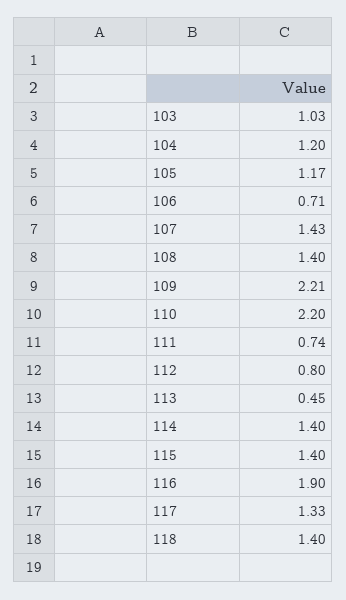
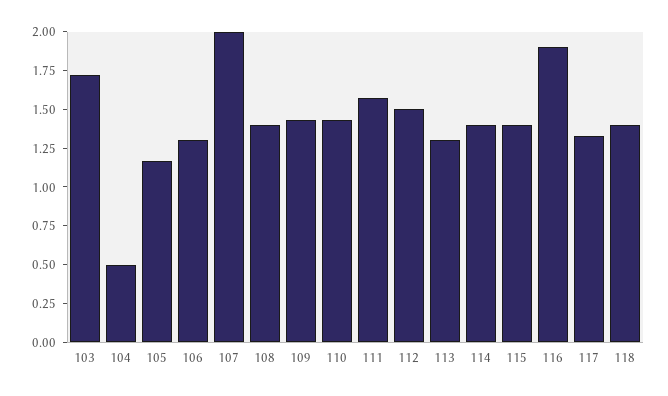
  {
-   "103": 1.03,
+   "103": 1.75,
-   "104": 1.2,
+   "104": 0.5,
    "105": 1.17,
-   "106": 0.71,
+   "106": 1.25,
-   "107": 1.43,
+   "107": 2,
    "108": 1.4,
-   "109": 2.21,
+   "109": 1.5,
-   "110": 2.2,
+   "110": 1.5,
-   "111": 0.74,
+   "111": 1.5,
-   "112": 0.8,
+   "112": 1.5,
-   "113": 0.45,
+   "113": 1.25,
    "114": 1.4,
    "115": 1.4,
    "116": 1.9,
    "117": 1.33,
    "118": 1.4
  }

